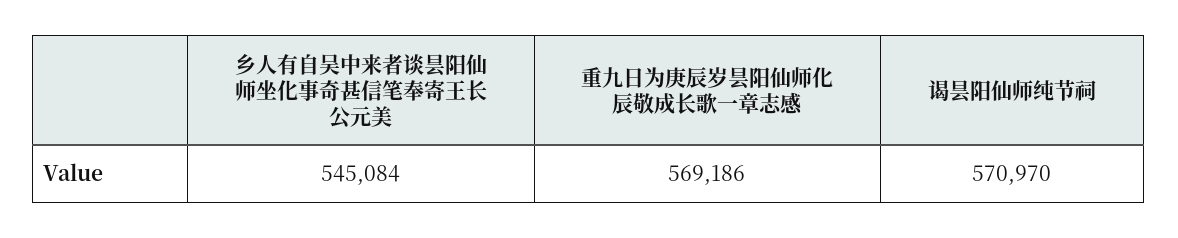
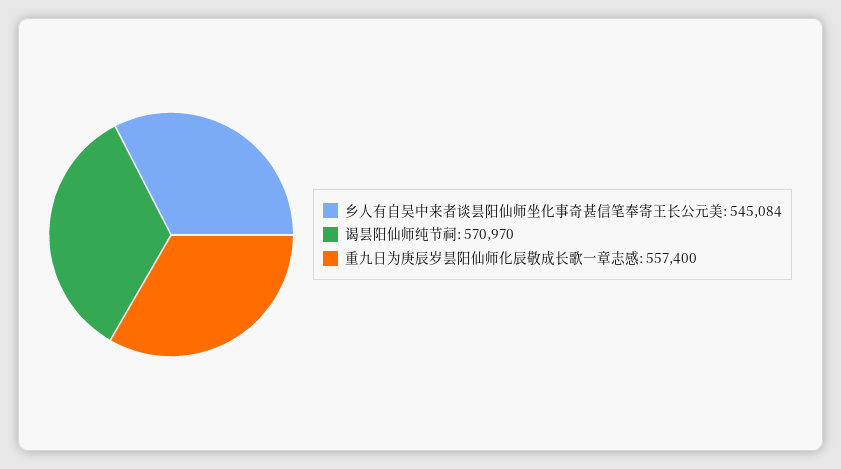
  {
    "乡人有自吴中来者谈昙阳仙师坐化事奇甚信笔奉寄王长公元美": 545084,
-   "重九日为庚辰岁昙阳仙师化辰敬成长歌一章志感": 569186,
+   "重九日为庚辰岁昙阳仙师化辰敬成长歌一章志感": 557400,
    "谒昙阳仙师纯节祠": 570970
  }

